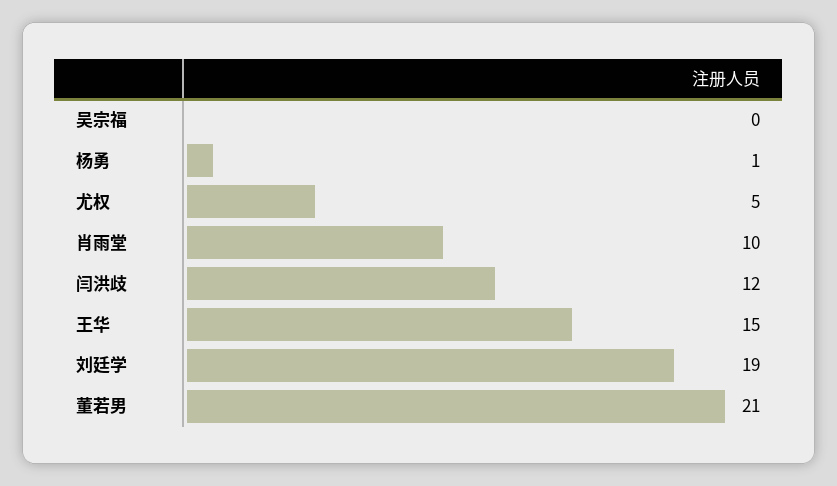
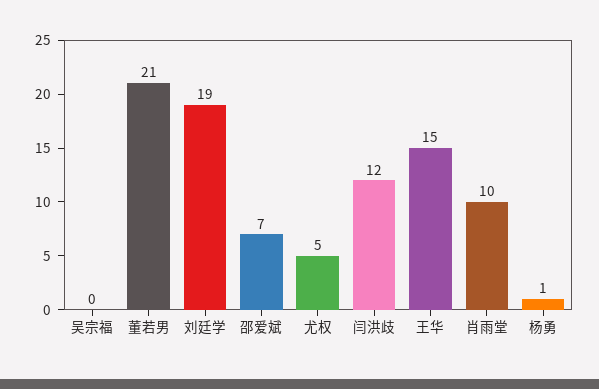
  {
    "吴宗福": 0,
    "杨勇": 1,
    "尤权": 5,
    "肖雨堂": 10,
    "闫洪歧": 12,
    "王华": 15,
    "刘廷学": 19,
-   "董若男": 21
+   "董若男": 21,
+   "邵爱斌": 7
  }

